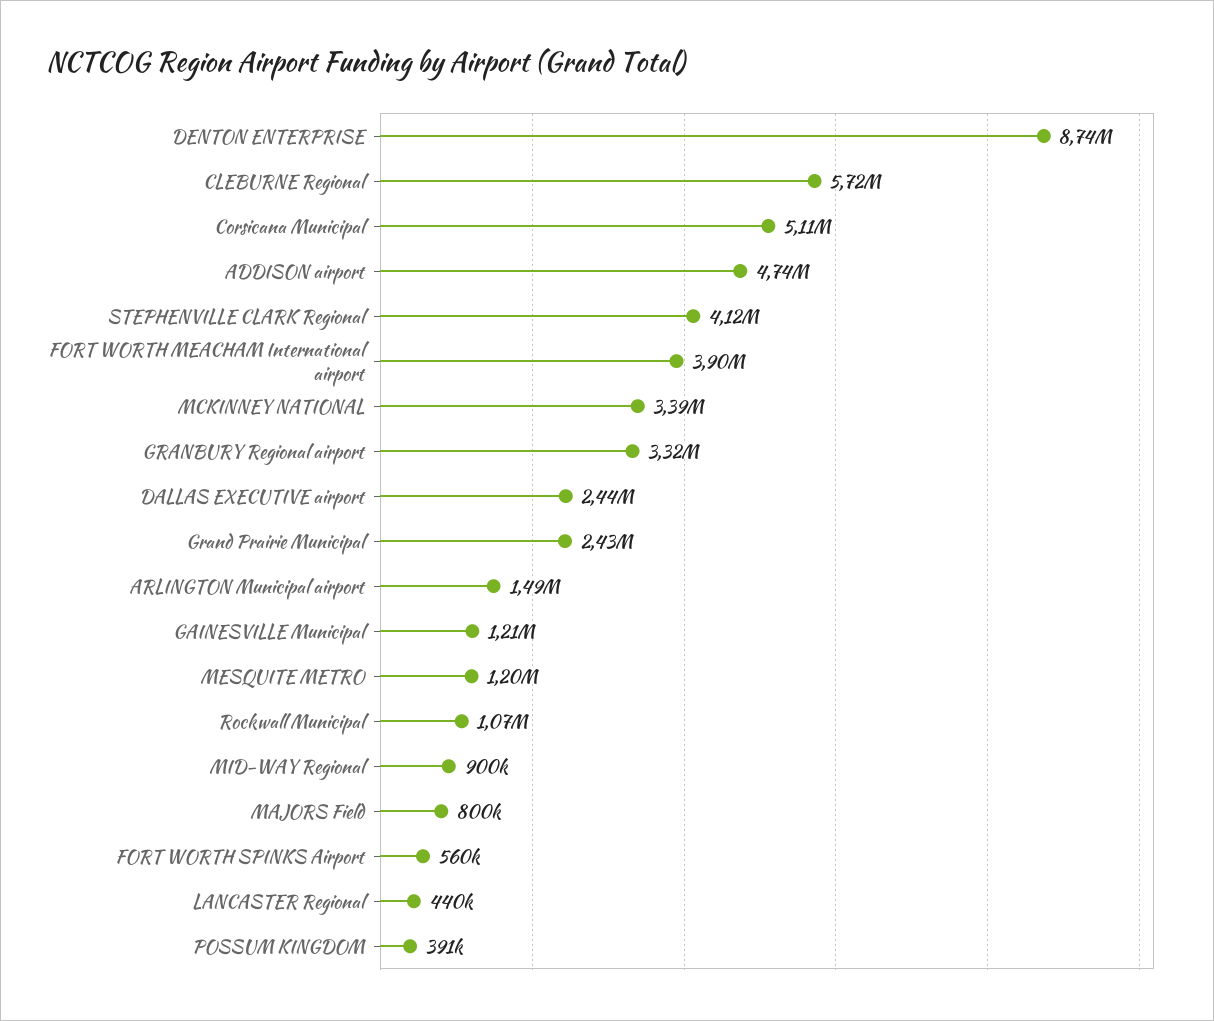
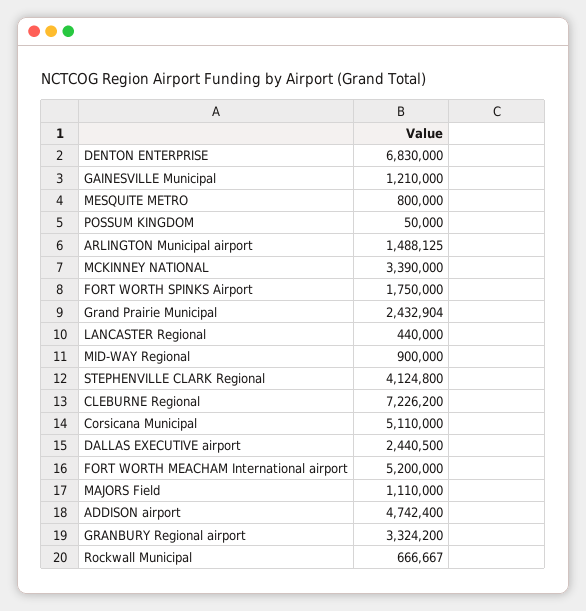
  {
-   "DENTON ENTERPRISE": 8740000,
+   "DENTON ENTERPRISE": 6830000,
-   "CLEBURNE Regional": 5720000,
+   "CLEBURNE Regional": 7226200,
    "Corsicana Municipal": 5110000,
    "ADDISON airport": 4742400,
    "STEPHENVILLE CLARK Regional": 4124800,
-   "FORT WORTH MEACHAM International airport": 3900000,
+   "FORT WORTH MEACHAM International airport": 5200000,
    "MCKINNEY NATIONAL": 3390000,
    "GRANBURY Regional airport": 3324200,
    "DALLAS EXECUTIVE airport": 2440500,
    "Grand Prairie Municipal": 2432904,
    "ARLINGTON Municipal airport": 1488125,
    "GAINESVILLE Municipal": 1210000,
-   "MESQUITE METRO": 1200000,
+   "MESQUITE METRO": 800000,
-   "Rockwall Municipal": 1070000,
+   "Rockwall Municipal": 666667,
    "MID-WAY Regional": 900000,
-   "MAJORS Field": 800000,
+   "MAJORS Field": 1110000,
-   "FORT WORTH SPINKS Airport": 560000,
+   "FORT WORTH SPINKS Airport": 1750000,
    "LANCASTER Regional": 440000,
-   "POSSUM KINGDOM": 391000
+   "POSSUM KINGDOM": 50000
  }

